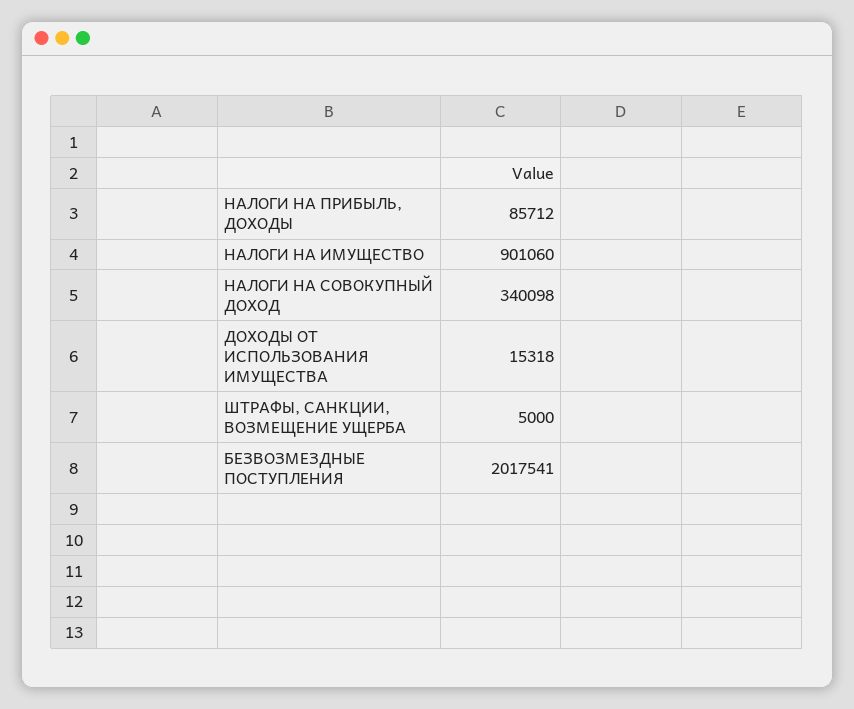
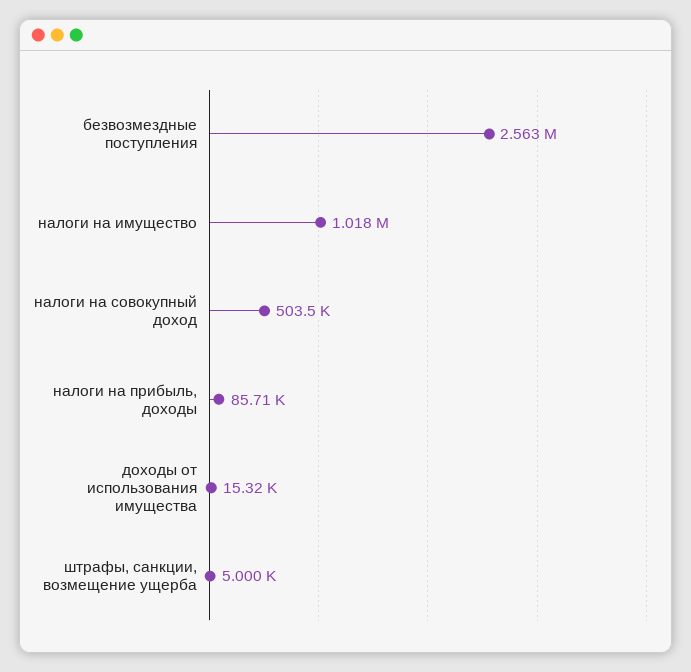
  {
    "НАЛОГИ НА ПРИБЫЛЬ, ДОХОДЫ": 85712,
-   "НАЛОГИ НА ИМУЩЕСТВО": 901060,
+   "НАЛОГИ НА ИМУЩЕСТВО": 1018000,
-   "НАЛОГИ НА СОВОКУПНЫЙ ДОХОД": 340098,
+   "НАЛОГИ НА СОВОКУПНЫЙ ДОХОД": 503500,
    "ДОХОДЫ ОТ ИСПОЛЬЗОВАНИЯ ИМУЩЕСТВА": 15318,
    "ШТРАФЫ, САНКЦИИ, ВОЗМЕЩЕНИЕ УЩЕРБА": 5000,
-   "БЕЗВОЗМЕЗДНЫЕ ПОСТУПЛЕНИЯ": 2017541
+   "БЕЗВОЗМЕЗДНЫЕ ПОСТУПЛЕНИЯ": 2563000
  }

